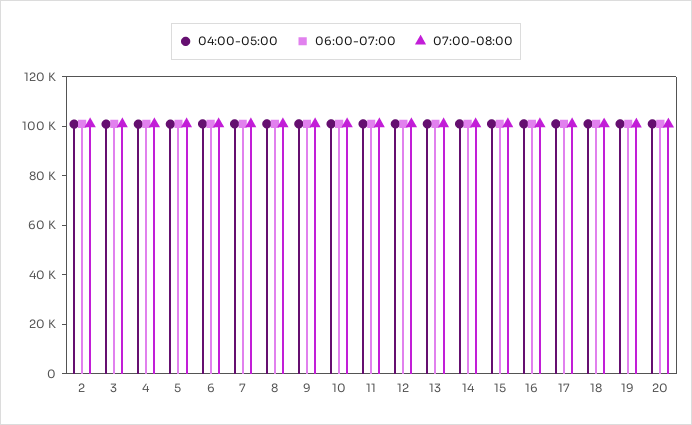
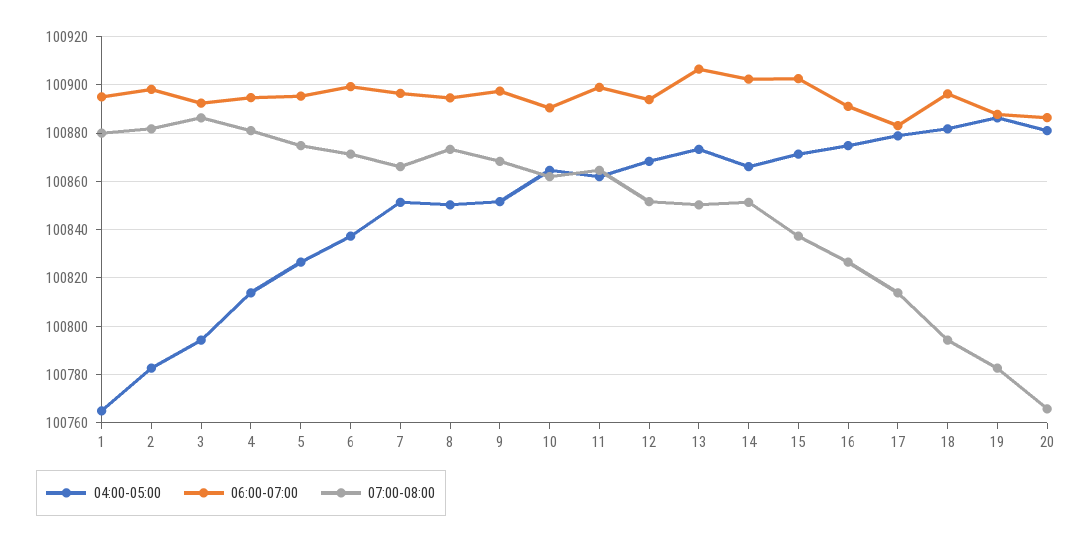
  {
    "04:00-05:00": {
      "2": 100782.5,
      "3": 100795,
      "4": 100815,
      "5": 100827.5,
      "6": 100837.5,
      "7": 100852.5,
      "8": 100850,
      "9": 100852.5,
      "10": 100865,
      "11": 100862.5,
      "12": 100867.5,
      "13": 100872.5,
      "14": 100865,
      "15": 100872.5,
      "16": 100875,
      "17": 100880,
      "18": 100882.5,
      "19": 100887.5,
-     "20": 100880
+     "20": 100880,
+     "1": 100765
    },
    "06:00-07:00": {
      "2": 100897.5,
      "3": 100892.5,
      "4": 100895,
      "5": 100895,
      "6": 100900,
      "7": 100897.5,
      "8": 100895,
      "9": 100897.5,
      "10": 100890,
      "11": 100900,
      "12": 100895,
      "13": 100907.5,
      "14": 100902.5,
      "15": 100902.5,
      "16": 100890,
      "17": 100882.5,
      "18": 100897.5,
      "19": 100887.5,
-     "20": 100887.5
+     "20": 100887.5,
+     "1": 100895
    },
    "07:00-08:00": {
      "2": 100882.5,
      "3": 100887.5,
      "4": 100880,
      "5": 100875,
      "6": 100872.5,
      "7": 100865,
      "8": 100872.5,
      "9": 100867.5,
      "10": 100862.5,
      "11": 100865,
      "12": 100852.5,
      "13": 100850,
      "14": 100852.5,
      "15": 100837.5,
      "16": 100827.5,
      "17": 100815,
      "18": 100795,
      "19": 100782.5,
-     "20": 100765
+     "20": 100765,
+     "1": 100880
    }
  }

